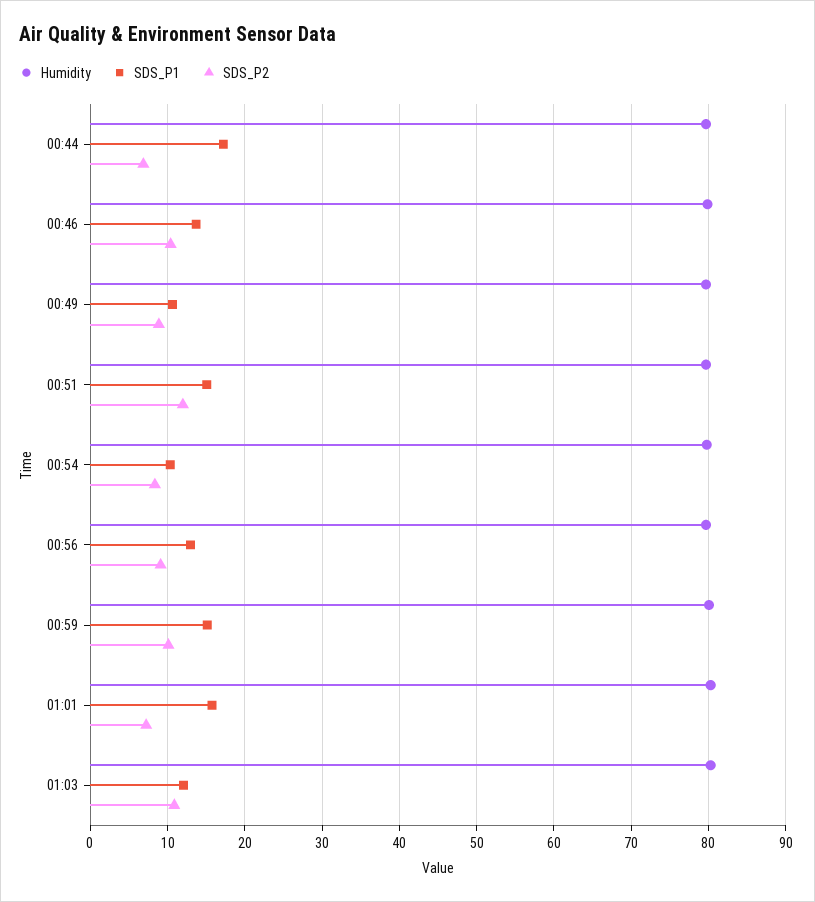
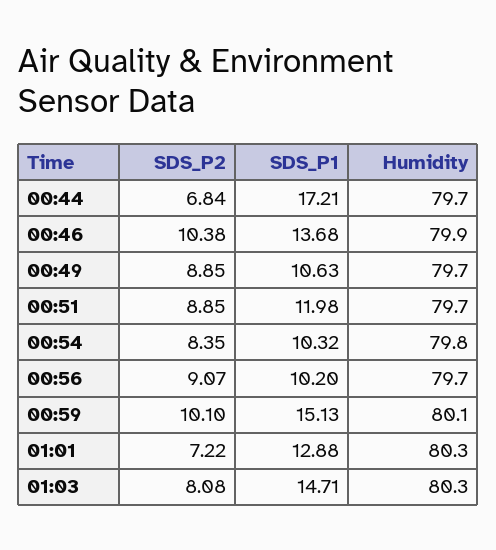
  {
    "Humidity": {
      "00:44": 79.7,
      "00:46": 79.9,
      "00:49": 79.7,
      "00:51": 79.7,
      "00:54": 79.8,
      "00:56": 79.7,
      "00:59": 80.1,
      "01:01": 80.3,
      "01:03": 80.3
    },
    "SDS_P1": {
      "00:44": 17.21,
      "00:46": 13.68,
      "00:49": 10.63,
-     "00:51": 15,
+     "00:51": 11.98,
      "00:54": 10.32,
-     "00:56": 13,
+     "00:56": 10.2,
      "00:59": 15.13,
-     "01:01": 16,
+     "01:01": 12.88,
-     "01:03": 12
+     "01:03": 14.71
    },
    "SDS_P2": {
      "00:44": 6.84,
      "00:46": 10.38,
      "00:49": 8.85,
-     "00:51": 12,
+     "00:51": 8.85,
      "00:54": 8.35,
      "00:56": 9.07,
      "00:59": 10.1,
      "01:01": 7.22,
-     "01:03": 11
+     "01:03": 8.08
    }
  }

